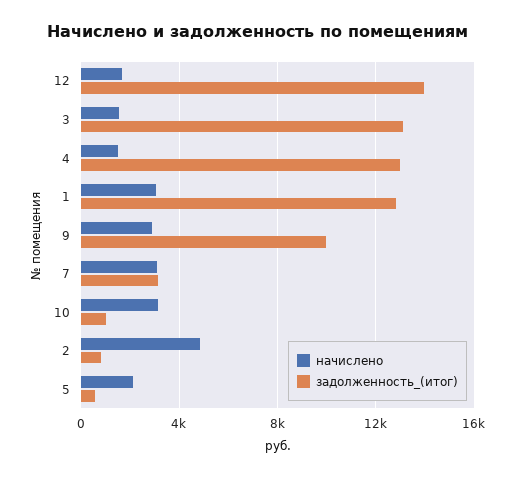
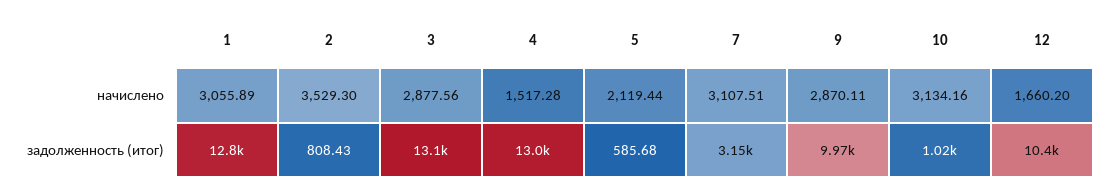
  {
    "начислено": {
      "12": 1660.2,
-     "3": 1500,
+     "3": 2877.56,
      "4": 1517.28,
      "1": 3055.89,
      "9": 2870.11,
      "7": 3107.51,
      "10": 3134.16,
-     "2": 5000,
+     "2": 3529.3,
      "5": 2119.44
    },
    "задолженность_(итог)": {
-     "12": 14000,
+     "12": 10400,
      "3": 13100,
      "4": 13000,
      "1": 12800,
      "9": 9970,
      "7": 3150,
      "10": 1020,
      "2": 808.43,
      "5": 585.68
    }
  }

